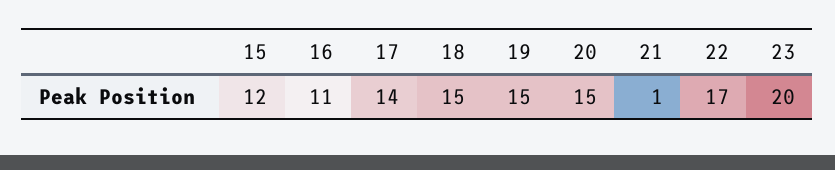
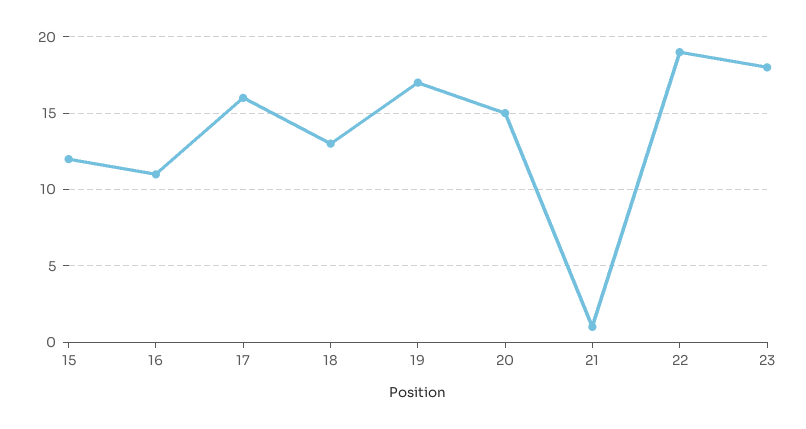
  {
    "15": 12,
    "16": 11,
-   "17": 14,
+   "17": 16,
-   "18": 15,
+   "18": 13,
-   "19": 15,
+   "19": 17,
    "20": 15,
    "21": 1,
-   "22": 17,
+   "22": 19,
-   "23": 20
+   "23": 18
  }

